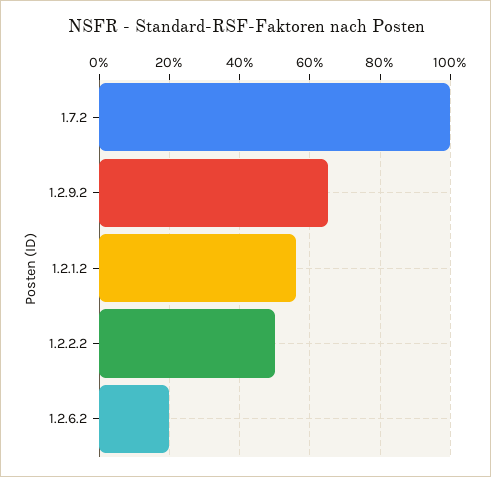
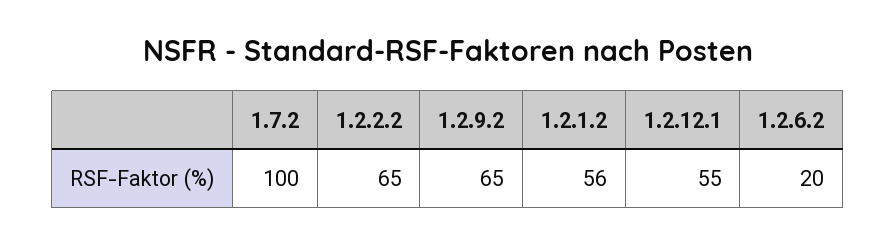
  {
    "1.7.2": 100,
    "1.2.9.2": 65,
    "1.2.1.2": 56,
-   "1.2.2.2": 50,
+   "1.2.2.2": 65,
-   "1.2.6.2": 20
+   "1.2.6.2": 20,
+   "1.2.12.1": 55
  }

